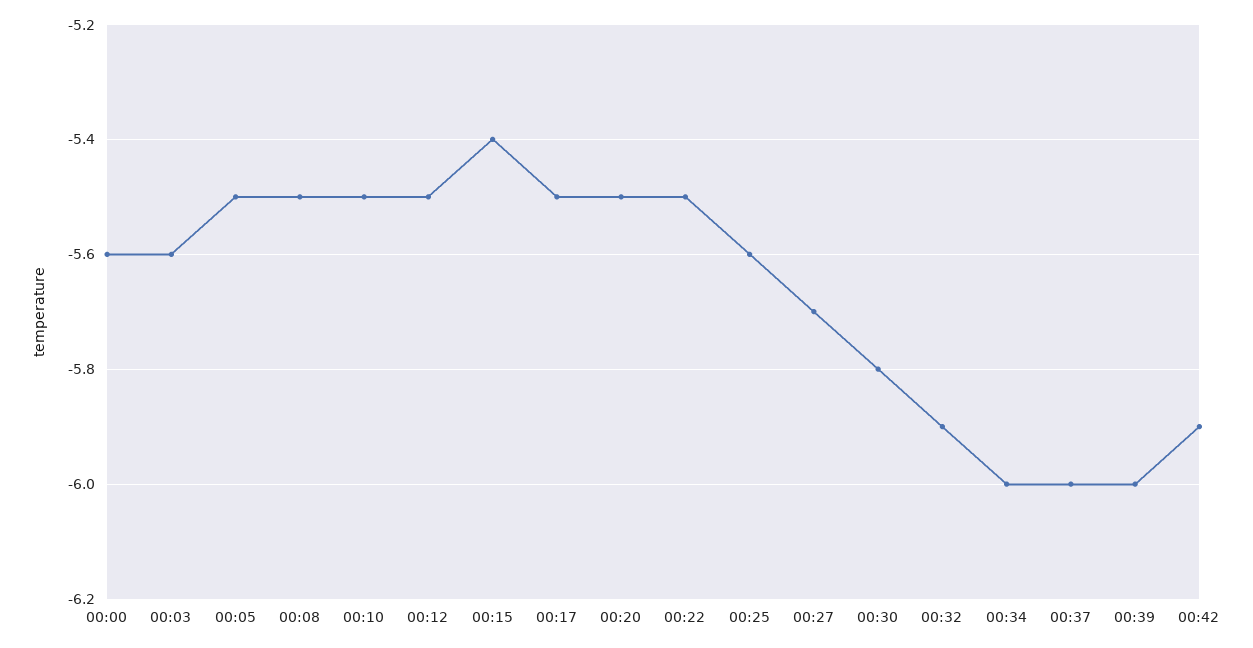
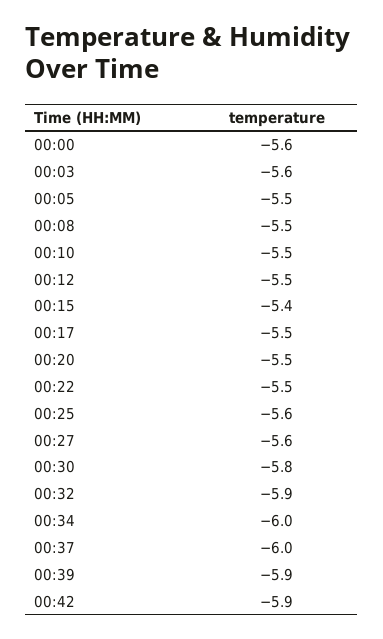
  {
    "00:00": -5.6,
    "00:03": -5.6,
    "00:05": -5.5,
    "00:08": -5.5,
    "00:10": -5.5,
    "00:12": -5.5,
    "00:15": -5.4,
    "00:17": -5.5,
    "00:20": -5.5,
    "00:22": -5.5,
    "00:25": -5.6,
-   "00:27": -5.7,
+   "00:27": -5.6,
    "00:30": -5.8,
    "00:32": -5.9,
    "00:34": -6,
    "00:37": -6,
-   "00:39": -6,
+   "00:39": -5.9,
    "00:42": -5.9
  }

